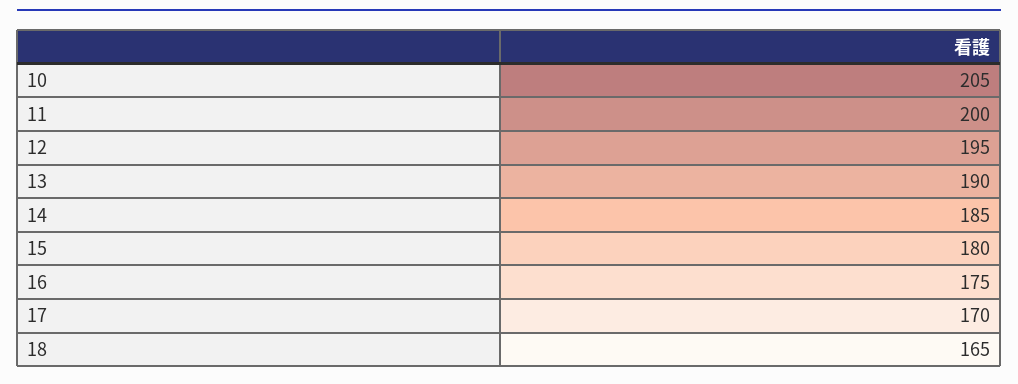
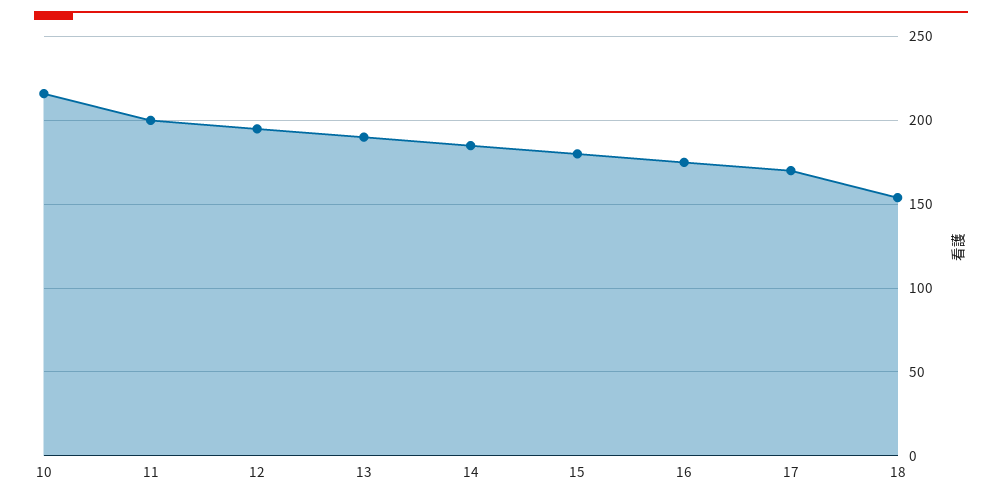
  {
-   "10": 205,
+   "10": 215,
    "11": 200,
    "12": 195,
    "13": 190,
    "14": 185,
    "15": 180,
    "16": 175,
    "17": 170,
-   "18": 165
+   "18": 155
  }

